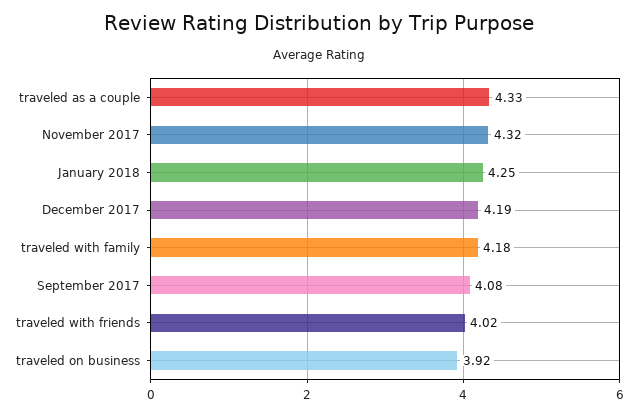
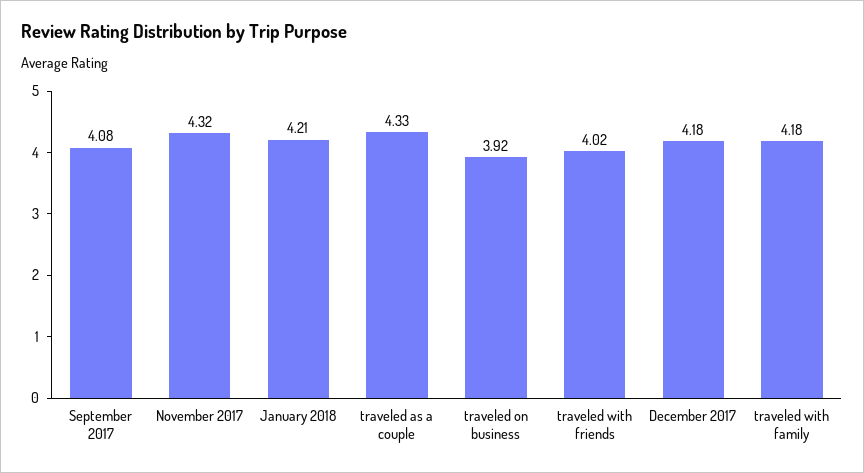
  {
    "traveled as a couple": 4.33,
    "November 2017": 4.32,
-   "January 2018": 4.25,
+   "January 2018": 4.21,
-   "December 2017": 4.19,
+   "December 2017": 4.18,
    "traveled with family": 4.18,
    "September 2017": 4.08,
    "traveled with friends": 4.02,
    "traveled on business": 3.92
  }

